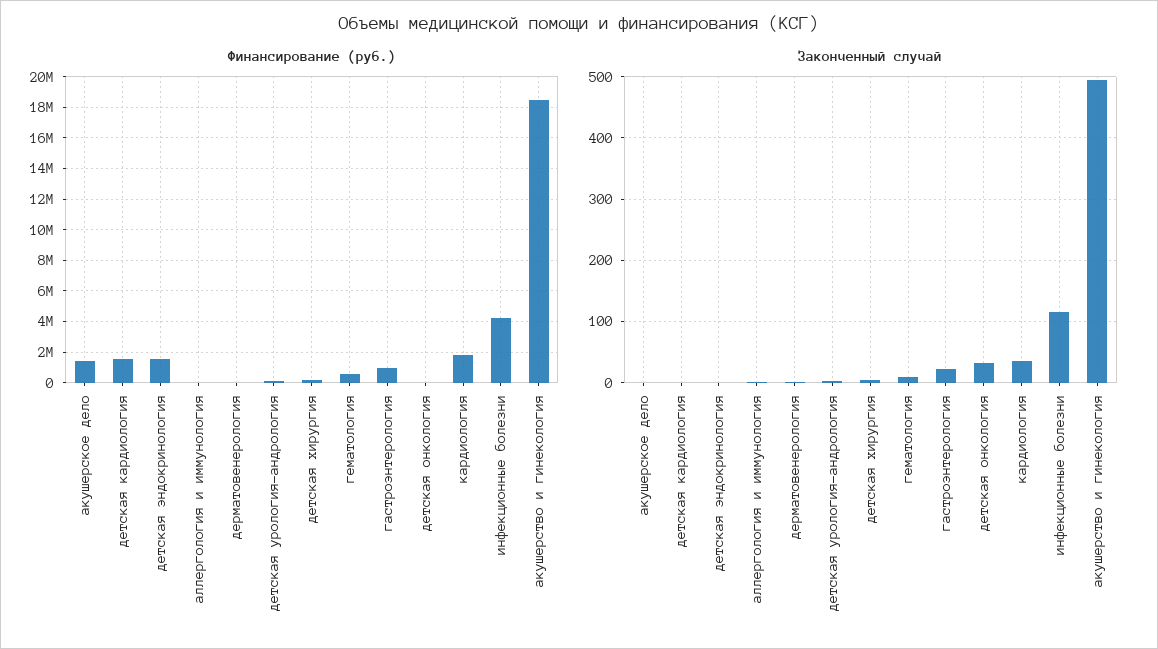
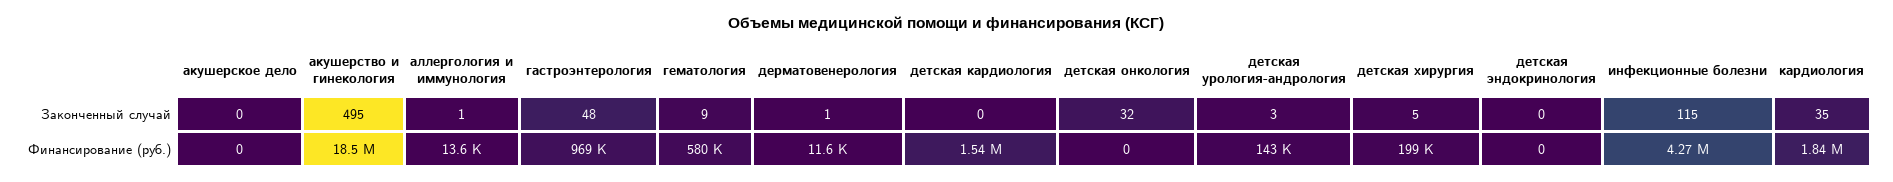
  {
    "Финансирование (руб.)": {
-     "акушерское дело": 1500000,
+     "акушерское дело": 0,
      "детская кардиология": 1540000,
-     "детская эндокринология": 1500000,
+     "детская эндокринология": 0,
      "аллергология и иммунология": 13600,
      "дерматовенерология": 11600,
      "детская урология-андрология": 143000,
      "детская хирургия": 199000,
      "гематология": 580000,
      "гастроэнтерология": 969000,
      "детская онкология": 0,
      "кардиология": 1840000,
      "инфекционные болезни": 4270000,
      "акушерство и гинекология": 18500000
    },
    "Законченный случай": {
      "акушерское дело": 0,
      "детская кардиология": 0,
      "детская эндокринология": 0,
      "аллергология и иммунология": 1,
      "дерматовенерология": 1,
      "детская урология-андрология": 3,
      "детская хирургия": 5,
      "гематология": 9,
-     "гастроэнтерология": 20,
+     "гастроэнтерология": 48,
      "детская онкология": 32,
      "кардиология": 35,
      "инфекционные болезни": 115,
      "акушерство и гинекология": 495
    }
  }

